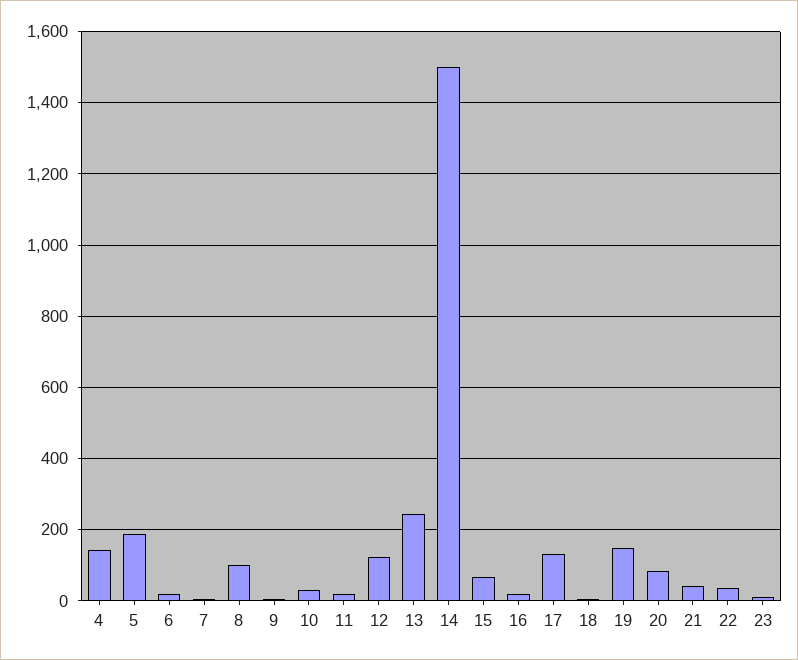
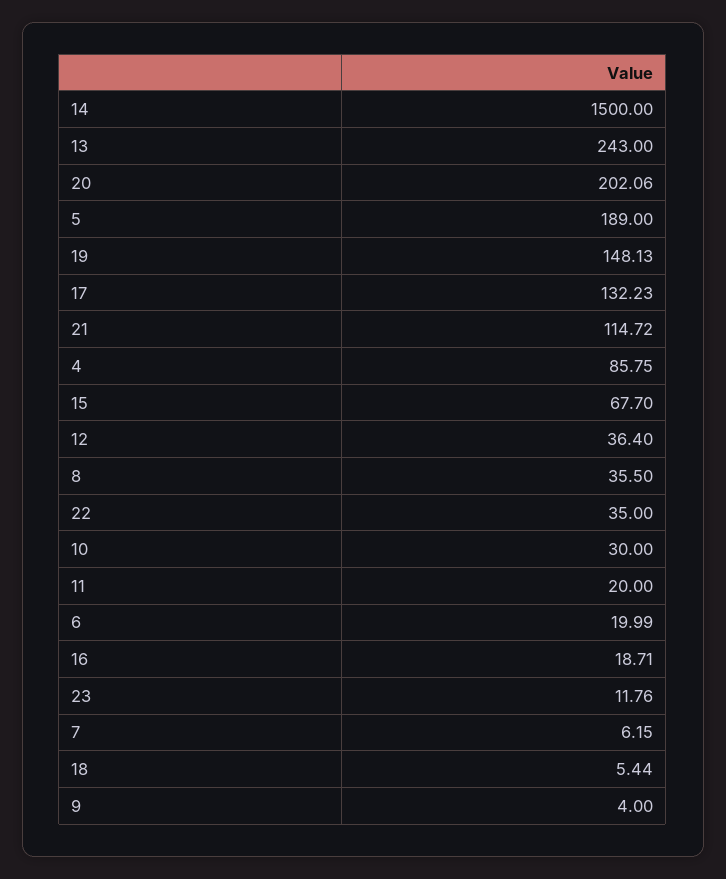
  {
-   "4": 140,
+   "4": 85.75,
    "5": 189,
    "6": 19.99,
    "7": 6.15,
-   "8": 100,
+   "8": 35.5,
    "9": 4,
    "10": 30,
    "11": 20,
-   "12": 120,
+   "12": 36.4,
    "13": 243,
    "14": 1500,
    "15": 67.7,
    "16": 18.71,
    "17": 132.23,
    "18": 5.44,
    "19": 148.13,
-   "20": 80,
+   "20": 202.06,
-   "21": 40,
+   "21": 114.72,
    "22": 35,
    "23": 11.76
  }

